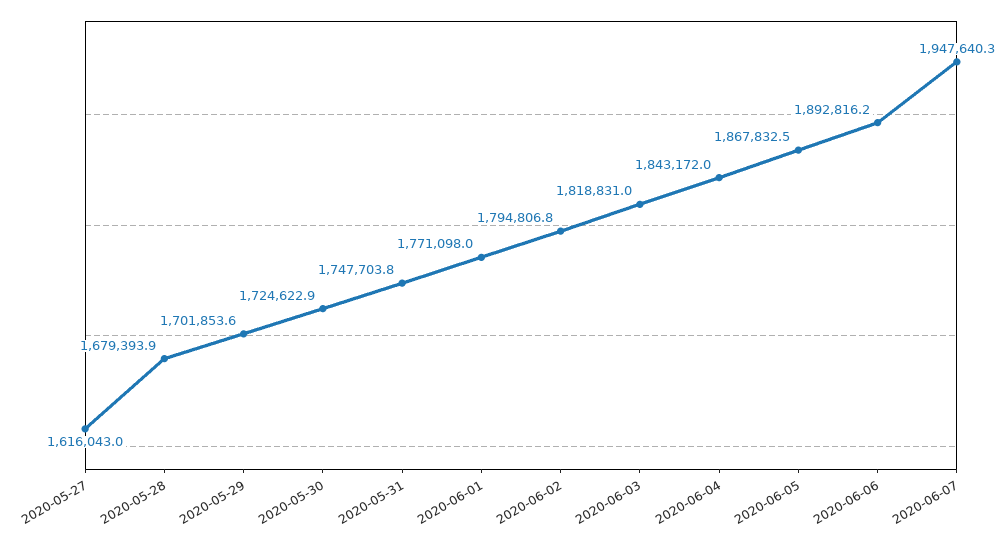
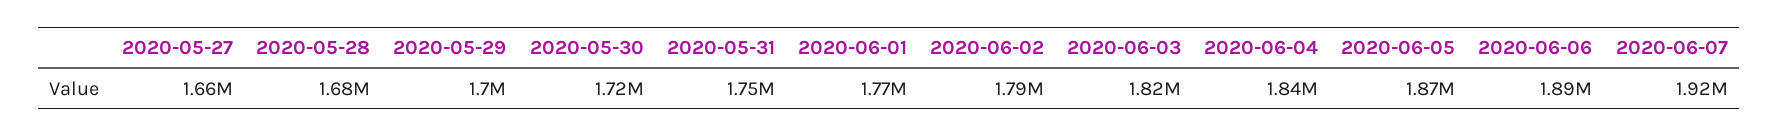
  {
-   "2020-05-27": 1616043,
+   "2020-05-27": 1660000,
    "2020-05-28": 1679393.9,
    "2020-05-29": 1701853.6,
    "2020-05-30": 1724622.9,
    "2020-05-31": 1747703.8,
    "2020-06-01": 1771098,
    "2020-06-02": 1794806.8,
    "2020-06-03": 1818831,
    "2020-06-04": 1843172,
    "2020-06-05": 1867832.5,
    "2020-06-06": 1892816.2,
-   "2020-06-07": 1947640.3
+   "2020-06-07": 1920000
  }

